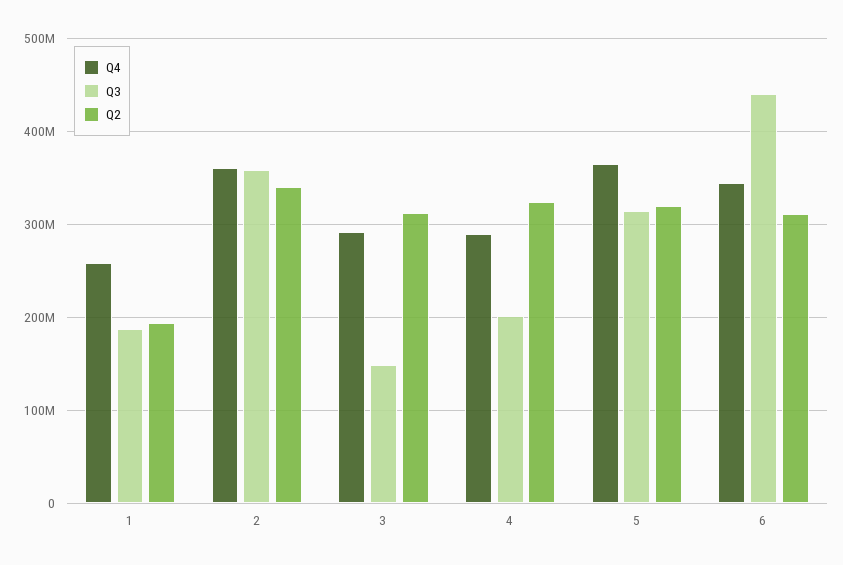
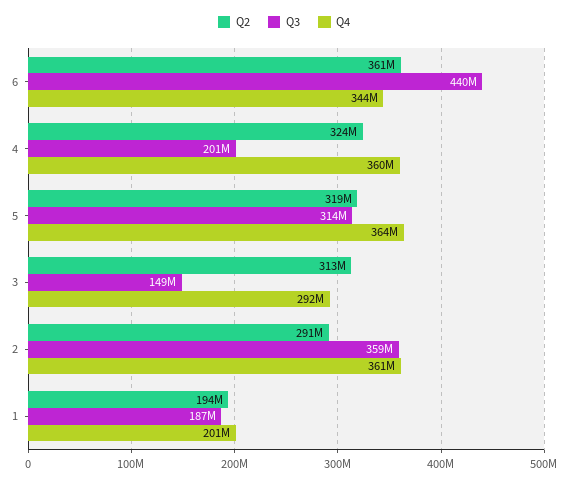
  {
    "Q4": {
-     "1": 260000000,
+     "1": 201000000,
      "2": 361000000,
      "3": 292000000,
-     "4": 290000000,
+     "4": 360000000,
      "5": 364000000,
      "6": 344000000
    },
    "Q3": {
      "1": 187000000,
      "2": 359000000,
      "3": 149000000,
      "4": 201000000,
      "5": 314000000,
      "6": 440000000
    },
    "Q2": {
      "1": 194000000,
-     "2": 340000000,
+     "2": 291000000,
      "3": 313000000,
      "4": 324000000,
      "5": 319000000,
-     "6": 310000000
+     "6": 361000000
    }
  }

